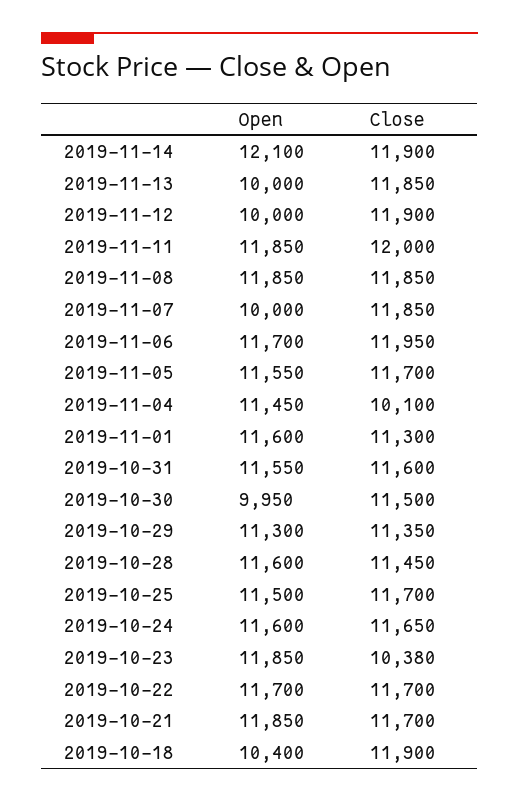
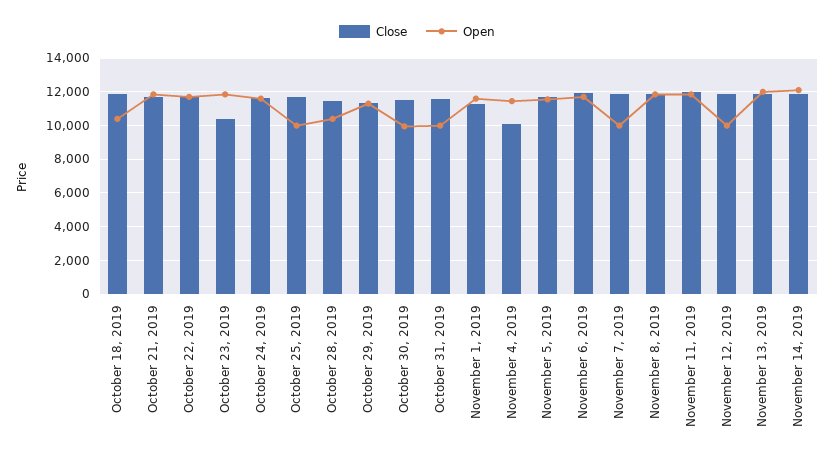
  {
    "Open": {
      "2019-11-14": 12100,
-     "2019-11-13": 10000,
+     "2019-11-13": 12000,
      "2019-11-12": 10000,
      "2019-11-11": 11850,
      "2019-11-08": 11850,
      "2019-11-07": 10000,
      "2019-11-06": 11700,
      "2019-11-05": 11550,
      "2019-11-04": 11450,
      "2019-11-01": 11600,
-     "2019-10-31": 11550,
+     "2019-10-31": 10000,
      "2019-10-30": 9950,
      "2019-10-29": 11300,
-     "2019-10-28": 11600,
+     "2019-10-28": 10500,
-     "2019-10-25": 11500,
+     "2019-10-25": 10000,
      "2019-10-24": 11600,
      "2019-10-23": 11850,
      "2019-10-22": 11700,
      "2019-10-21": 11850,
      "2019-10-18": 10400
    },
    "Close": {
      "2019-11-14": 11900,
      "2019-11-13": 11850,
      "2019-11-12": 11900,
      "2019-11-11": 12000,
      "2019-11-08": 11850,
      "2019-11-07": 11850,
      "2019-11-06": 11950,
      "2019-11-05": 11700,
      "2019-11-04": 10100,
      "2019-11-01": 11300,
      "2019-10-31": 11600,
      "2019-10-30": 11500,
      "2019-10-29": 11350,
      "2019-10-28": 11450,
      "2019-10-25": 11700,
      "2019-10-24": 11650,
      "2019-10-23": 10380,
      "2019-10-22": 11700,
      "2019-10-21": 11700,
      "2019-10-18": 11900
    }
  }

